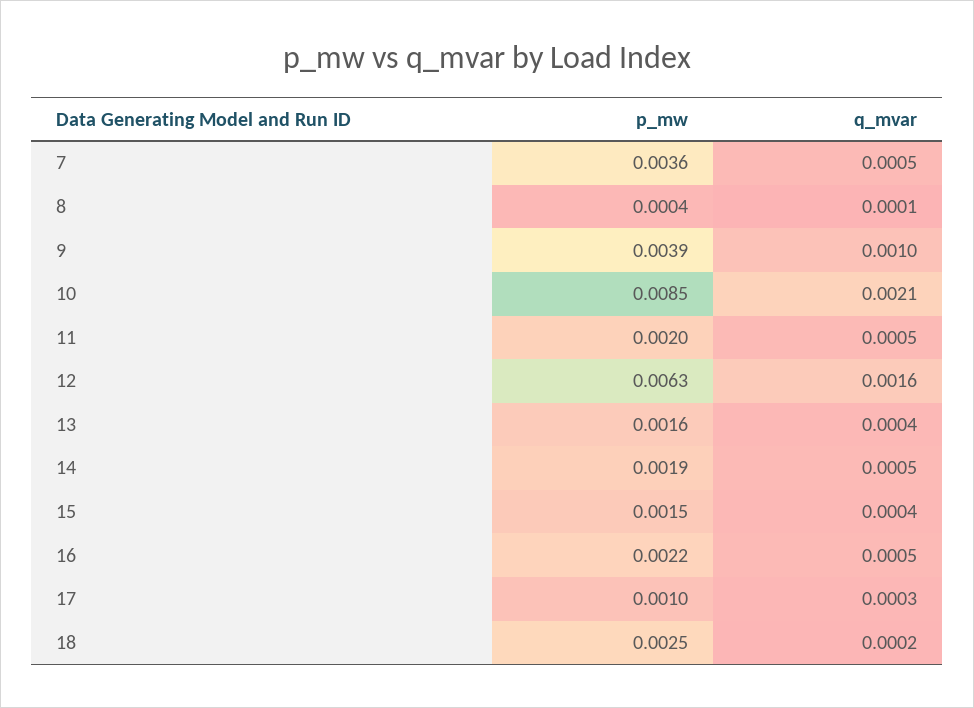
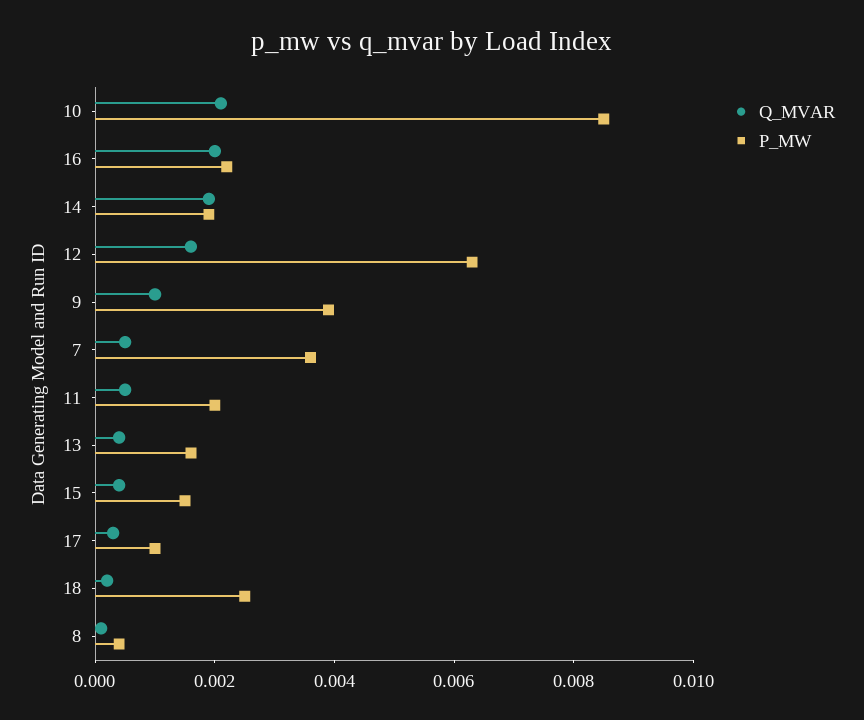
  {
    "p_mw": {
      "7": 0.0036,
      "8": 0.0004,
      "9": 0.0039,
      "10": 0.0085,
      "11": 0.002,
      "12": 0.0063,
      "13": 0.0016,
      "14": 0.0019,
      "15": 0.0015,
      "16": 0.0022,
      "17": 0.001,
      "18": 0.0025
    },
    "q_mvar": {
      "7": 0.0005,
      "8": 0.0001,
      "9": 0.001,
      "10": 0.0021,
      "11": 0.0005,
      "12": 0.0016,
      "13": 0.0004,
-     "14": 0.0005,
+     "14": 0.002,
      "15": 0.0004,
-     "16": 0.0005,
+     "16": 0.002,
      "17": 0.0003,
      "18": 0.0002
    }
  }

